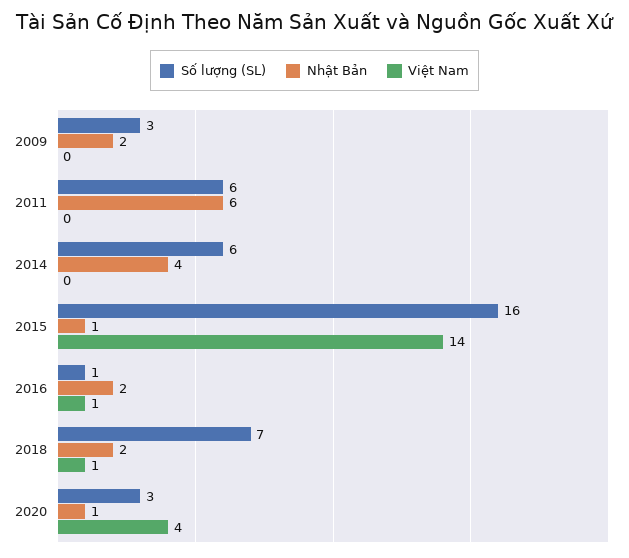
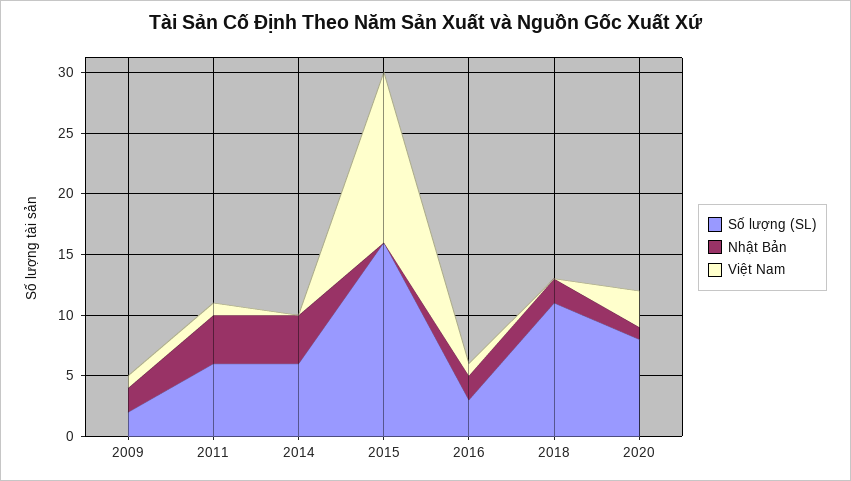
  {
    "Số lượng (SL)": {
-     "2009": 3,
+     "2009": 2,
      "2011": 6,
      "2014": 6,
      "2015": 16,
-     "2016": 1,
+     "2016": 3,
-     "2018": 7,
+     "2018": 11,
-     "2020": 3
+     "2020": 8
    },
    "Nhật Bản": {
      "2009": 2,
-     "2011": 6,
+     "2011": 4,
      "2014": 4,
-     "2015": 1,
+     "2015": 0,
      "2016": 2,
      "2018": 2,
      "2020": 1
    },
    "Việt Nam": {
-     "2009": 0,
+     "2009": 1,
-     "2011": 0,
+     "2011": 1,
      "2014": 0,
      "2015": 14,
      "2016": 1,
-     "2018": 1,
+     "2018": 0,
-     "2020": 4
+     "2020": 3
    }
  }

